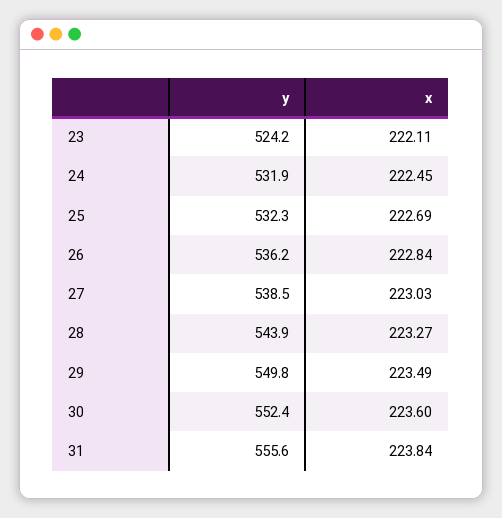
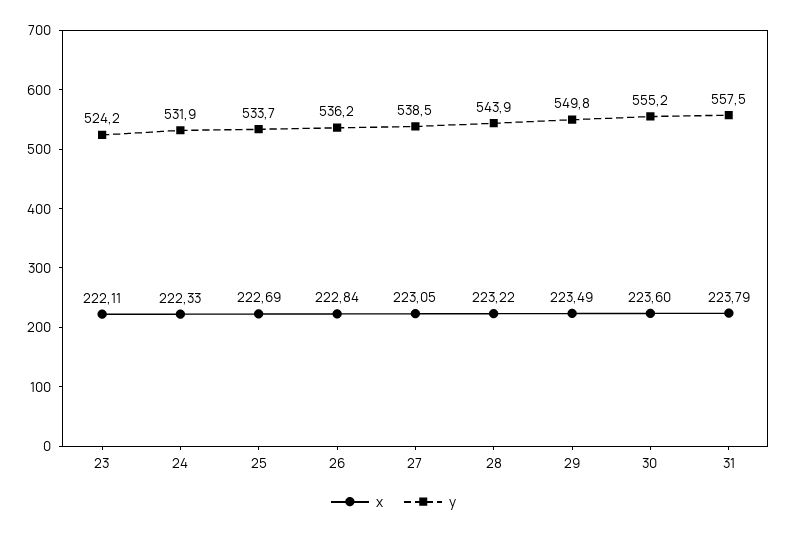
  {
    "y": {
      "23": 524.2,
      "24": 531.9,
-     "25": 532.3,
+     "25": 533.7,
      "26": 536.2,
      "27": 538.5,
      "28": 543.9,
      "29": 549.8,
-     "30": 552.4,
+     "30": 555.2,
-     "31": 555.6
+     "31": 557.5
    },
    "x": {
      "23": 222.11,
-     "24": 222.45,
+     "24": 222.33,
      "25": 222.69,
      "26": 222.84,
-     "27": 223.03,
+     "27": 223.05,
-     "28": 223.27,
+     "28": 223.22,
      "29": 223.49,
      "30": 223.6,
-     "31": 223.84
+     "31": 223.79
    }
  }

